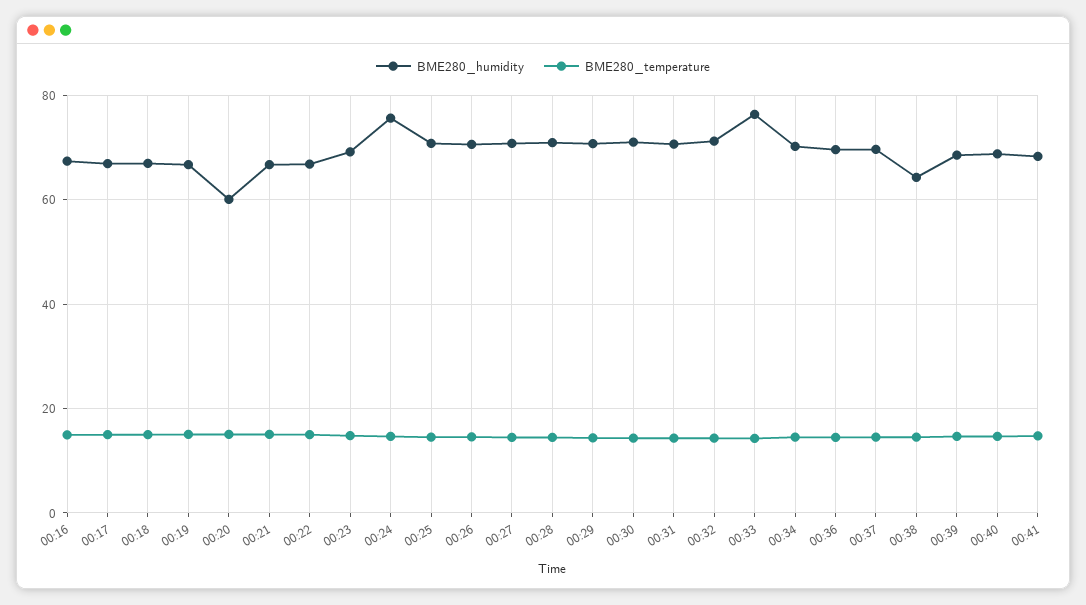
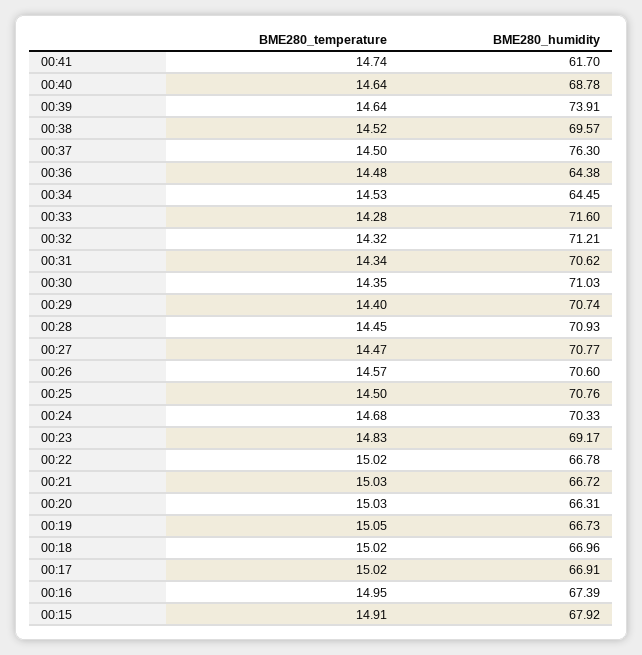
  {
    "BME280_humidity": {
      "00:16": 67.39,
      "00:17": 66.91,
      "00:18": 66.96,
      "00:19": 66.73,
-     "00:20": 60,
+     "00:20": 66.31,
      "00:21": 66.72,
      "00:22": 66.78,
      "00:23": 69.17,
-     "00:24": 76,
+     "00:24": 70.33,
      "00:25": 70.76,
      "00:26": 70.6,
      "00:27": 70.77,
      "00:28": 70.93,
      "00:29": 70.74,
      "00:30": 71.03,
      "00:31": 70.62,
      "00:32": 71.21,
-     "00:33": 76,
+     "00:33": 71.6,
-     "00:34": 70,
+     "00:34": 64.45,
-     "00:36": 70,
+     "00:36": 64.38,
-     "00:37": 70,
+     "00:37": 76.3,
-     "00:38": 64,
+     "00:38": 69.57,
-     "00:39": 68,
+     "00:39": 73.91,
      "00:40": 68.78,
-     "00:41": 68
+     "00:41": 61.7,
+     "00:15": 67.92
    },
    "BME280_temperature": {
      "00:16": 14.95,
      "00:17": 15.02,
      "00:18": 15.02,
      "00:19": 15.05,
      "00:20": 15.03,
      "00:21": 15.03,
      "00:22": 15.02,
      "00:23": 14.83,
      "00:24": 14.68,
      "00:25": 14.5,
      "00:26": 14.57,
      "00:27": 14.47,
      "00:28": 14.45,
      "00:29": 14.4,
      "00:30": 14.35,
      "00:31": 14.34,
      "00:32": 14.32,
      "00:33": 14.28,
      "00:34": 14.53,
      "00:36": 14.48,
      "00:37": 14.5,
      "00:38": 14.52,
      "00:39": 14.64,
      "00:40": 14.64,
-     "00:41": 14.74
+     "00:41": 14.74,
+     "00:15": 14.91
    }
  }

